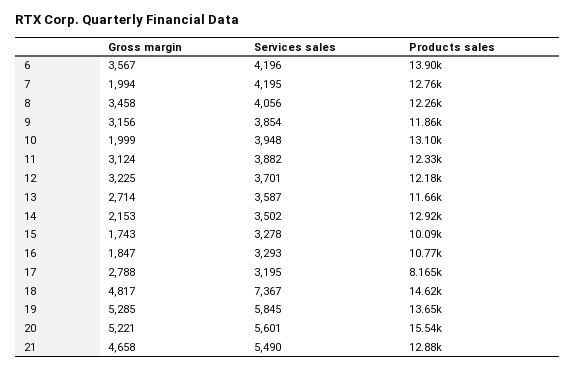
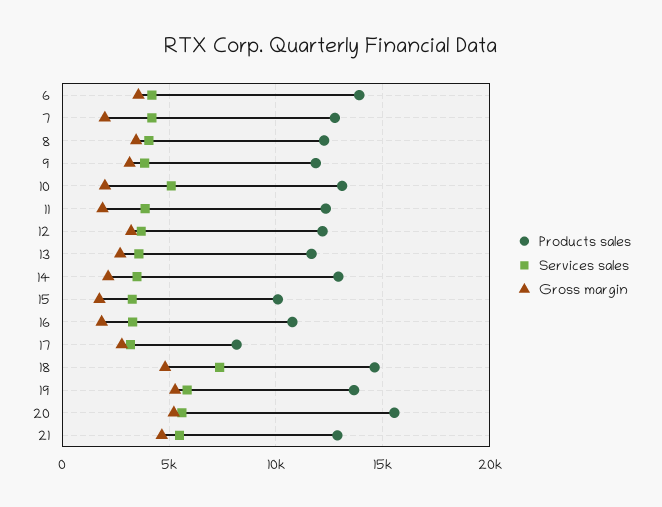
  {
    "Gross margin": {
      "6": 3567,
      "7": 1994,
      "8": 3458,
      "9": 3156,
      "10": 1999,
-     "11": 3124,
+     "11": 2000,
      "12": 3225,
      "13": 2714,
      "14": 2153,
      "15": 1743,
      "16": 1847,
      "17": 2788,
      "18": 4817,
      "19": 5285,
      "20": 5221,
      "21": 4658
    },
    "Services sales": {
      "6": 4196,
      "7": 4195,
      "8": 4056,
      "9": 3854,
-     "10": 3948,
+     "10": 5000,
      "11": 3882,
      "12": 3701,
      "13": 3587,
      "14": 3502,
      "15": 3278,
      "16": 3293,
      "17": 3195,
      "18": 7367,
      "19": 5845,
      "20": 5601,
      "21": 5490
    },
    "Products sales": {
      "6": 13900,
      "7": 12760,
      "8": 12260,
      "9": 11860,
      "10": 13100,
      "11": 12330,
      "12": 12180,
      "13": 11660,
      "14": 12920,
      "15": 10090,
      "16": 10770,
      "17": 8165,
      "18": 14620,
      "19": 13650,
      "20": 15540,
      "21": 12880
    }
  }

